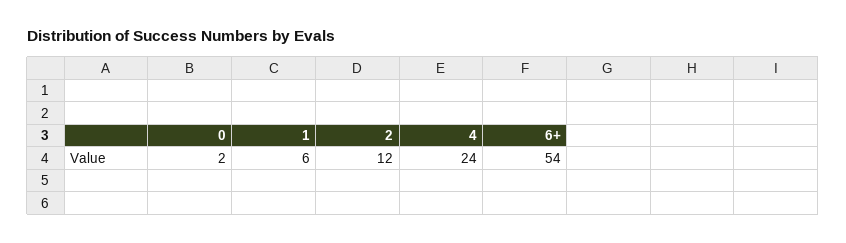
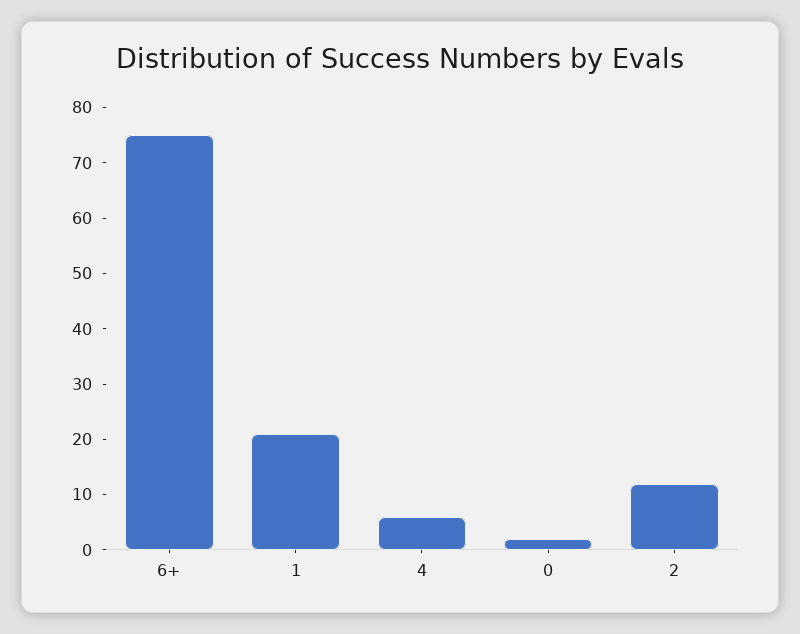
  {
    "0": 2,
-   "1": 6,
+   "1": 20,
    "2": 12,
-   "4": 24,
+   "4": 5,
-   "6+": 54
+   "6+": 75
  }

